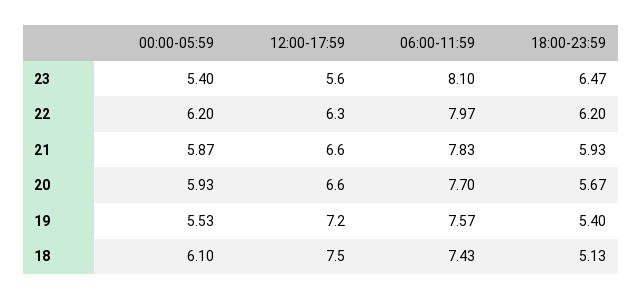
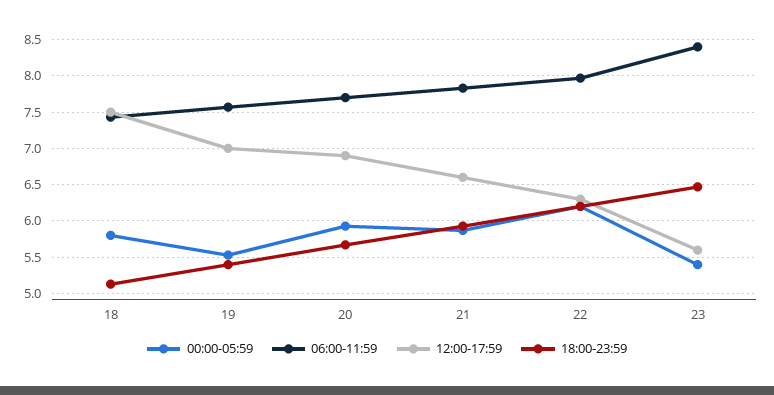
  {
    "00:00-05:59": {
      "23": 5.4,
      "22": 6.2,
      "21": 5.87,
      "20": 5.93,
      "19": 5.53,
-     "18": 6.1
+     "18": 5.8
    },
    "12:00-17:59": {
      "23": 5.6,
      "22": 6.3,
      "21": 6.6,
-     "20": 6.6,
+     "20": 6.9,
-     "19": 7.2,
+     "19": 7,
      "18": 7.5
    },
    "06:00-11:59": {
-     "23": 8.1,
+     "23": 8.4,
      "22": 7.97,
      "21": 7.83,
      "20": 7.7,
      "19": 7.57,
      "18": 7.43
    },
    "18:00-23:59": {
      "23": 6.47,
      "22": 6.2,
      "21": 5.93,
      "20": 5.67,
      "19": 5.4,
      "18": 5.13
    }
  }

